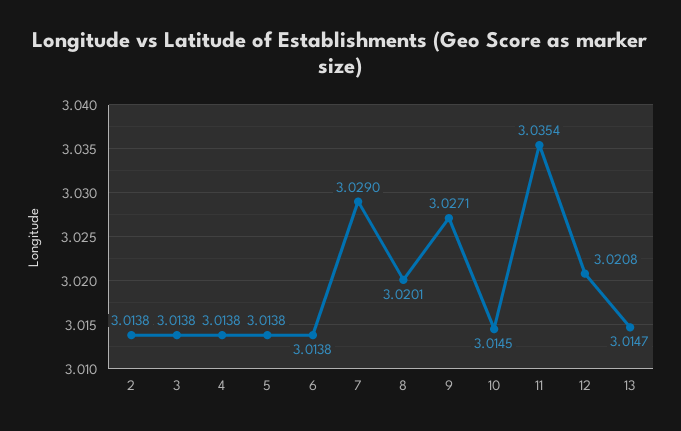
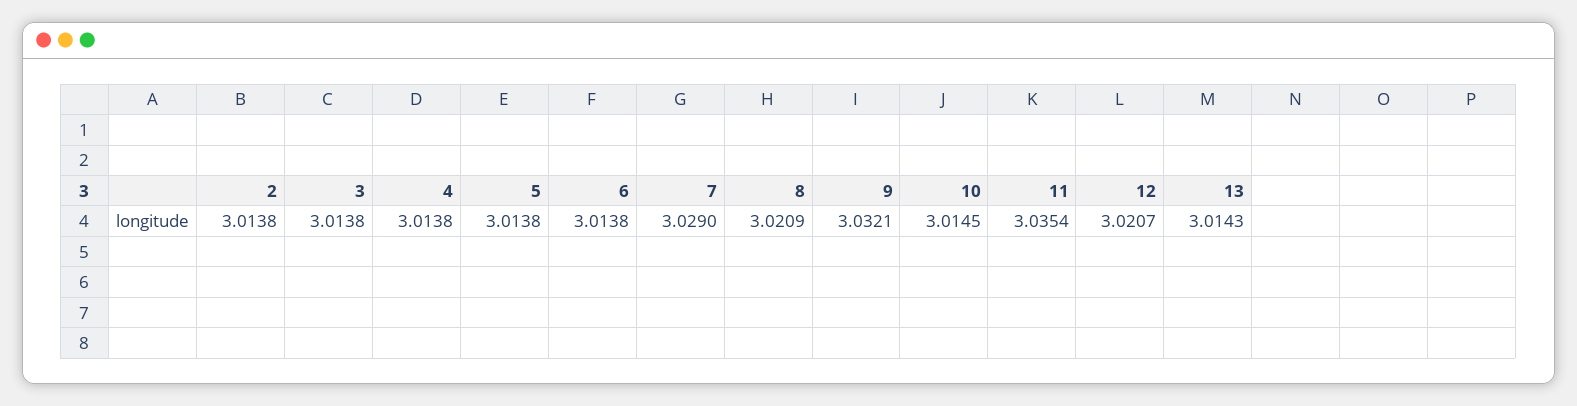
  {
    "2": 3.0138,
    "3": 3.0138,
    "4": 3.0138,
    "5": 3.0138,
    "6": 3.0138,
    "7": 3.029,
-   "8": 3.0201,
+   "8": 3.0209,
-   "9": 3.0271,
+   "9": 3.0321,
    "10": 3.0145,
    "11": 3.0354,
-   "12": 3.0208,
+   "12": 3.0207,
-   "13": 3.0147
+   "13": 3.0143
  }

